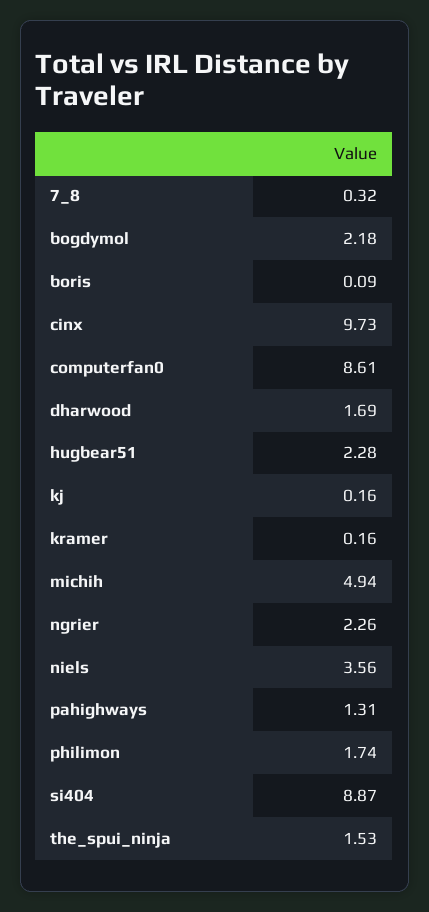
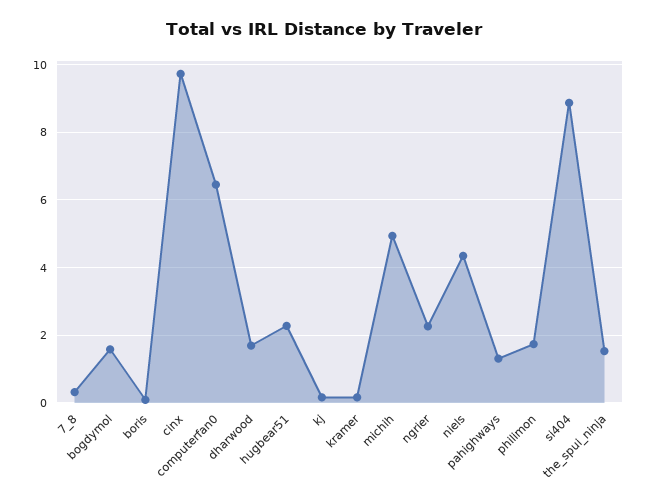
  {
    "7_8": 0.32,
-   "bogdymol": 2.18,
+   "bogdymol": 1.6,
    "boris": 0.09,
    "cinx": 9.73,
-   "computerfan0": 8.61,
+   "computerfan0": 6.4,
    "dharwood": 1.69,
    "hugbear51": 2.28,
    "kj": 0.16,
    "kramer": 0.16,
    "michih": 4.94,
    "ngrier": 2.26,
-   "niels": 3.56,
+   "niels": 4.4,
    "pahighways": 1.31,
    "philimon": 1.74,
    "si404": 8.87,
    "the_spui_ninja": 1.53
  }

